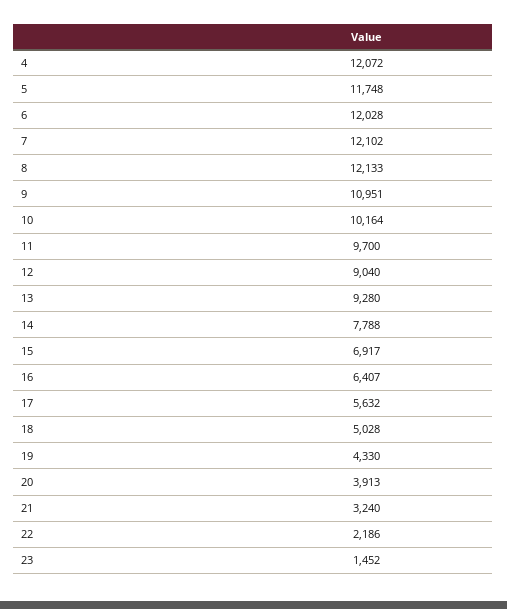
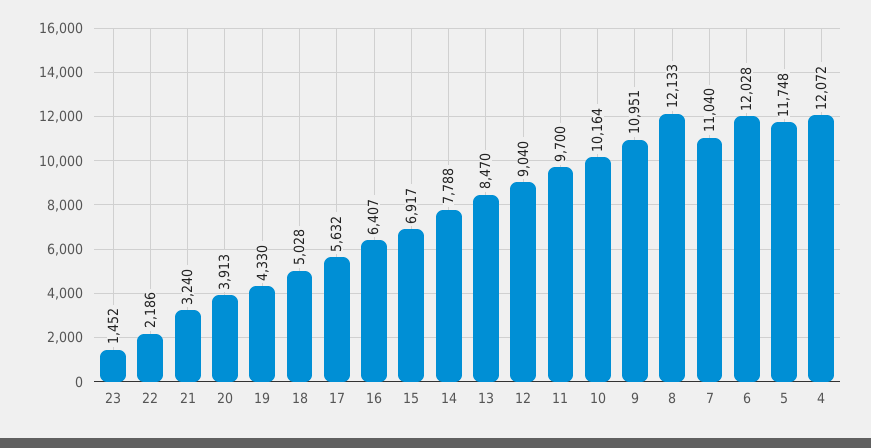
  {
    "4": 12072,
    "5": 11748,
    "6": 12028,
-   "7": 12102,
+   "7": 11040,
    "8": 12133,
    "9": 10951,
    "10": 10164,
    "11": 9700,
    "12": 9040,
-   "13": 9280,
+   "13": 8470,
    "14": 7788,
    "15": 6917,
    "16": 6407,
    "17": 5632,
    "18": 5028,
    "19": 4330,
    "20": 3913,
    "21": 3240,
    "22": 2186,
    "23": 1452
  }

